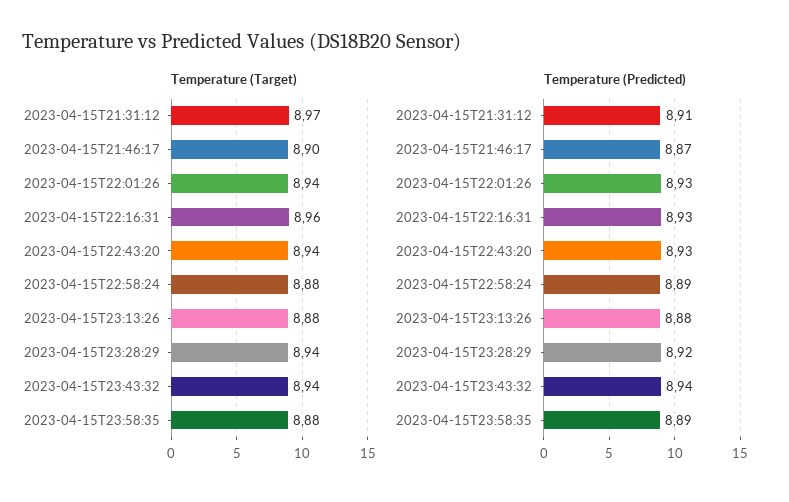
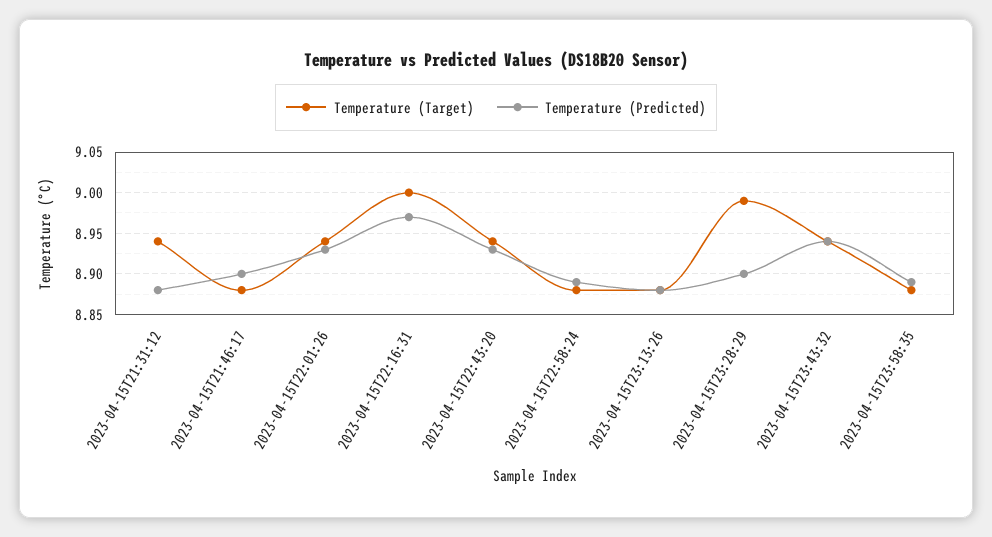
  {
    "Temperature (Target)": {
-     "2023-04-15T21:31:12": 8.97,
+     "2023-04-15T21:31:12": 8.94,
-     "2023-04-15T21:46:17": 8.9,
+     "2023-04-15T21:46:17": 8.88,
      "2023-04-15T22:01:26": 8.94,
-     "2023-04-15T22:16:31": 8.96,
+     "2023-04-15T22:16:31": 9,
      "2023-04-15T22:43:20": 8.94,
      "2023-04-15T22:58:24": 8.88,
      "2023-04-15T23:13:26": 8.88,
-     "2023-04-15T23:28:29": 8.94,
+     "2023-04-15T23:28:29": 8.99,
      "2023-04-15T23:43:32": 8.94,
      "2023-04-15T23:58:35": 8.88
    },
    "Temperature (Predicted)": {
-     "2023-04-15T21:31:12": 8.91,
+     "2023-04-15T21:31:12": 8.88,
-     "2023-04-15T21:46:17": 8.87,
+     "2023-04-15T21:46:17": 8.9,
      "2023-04-15T22:01:26": 8.93,
-     "2023-04-15T22:16:31": 8.93,
+     "2023-04-15T22:16:31": 8.97,
      "2023-04-15T22:43:20": 8.93,
      "2023-04-15T22:58:24": 8.89,
      "2023-04-15T23:13:26": 8.88,
-     "2023-04-15T23:28:29": 8.92,
+     "2023-04-15T23:28:29": 8.9,
      "2023-04-15T23:43:32": 8.94,
      "2023-04-15T23:58:35": 8.89
    }
  }

